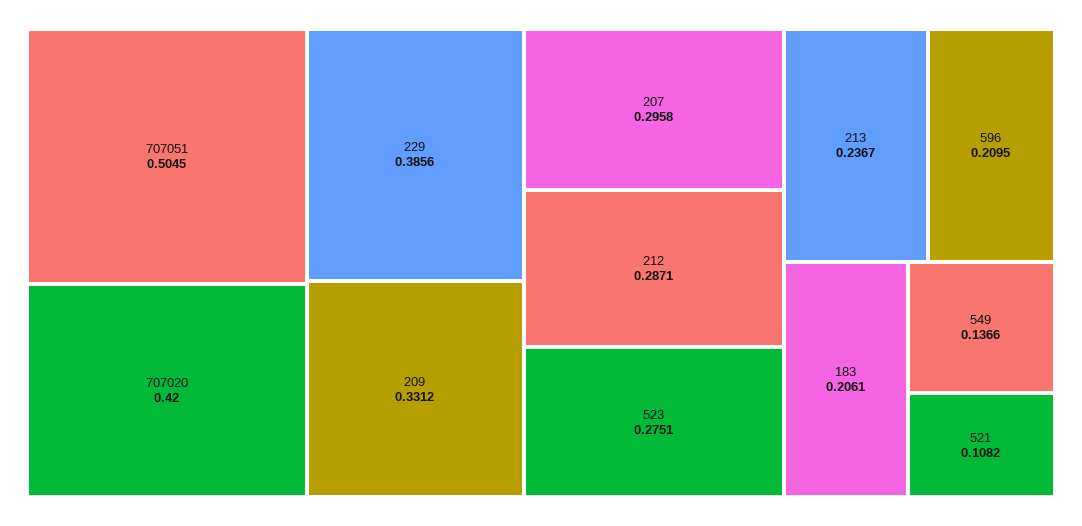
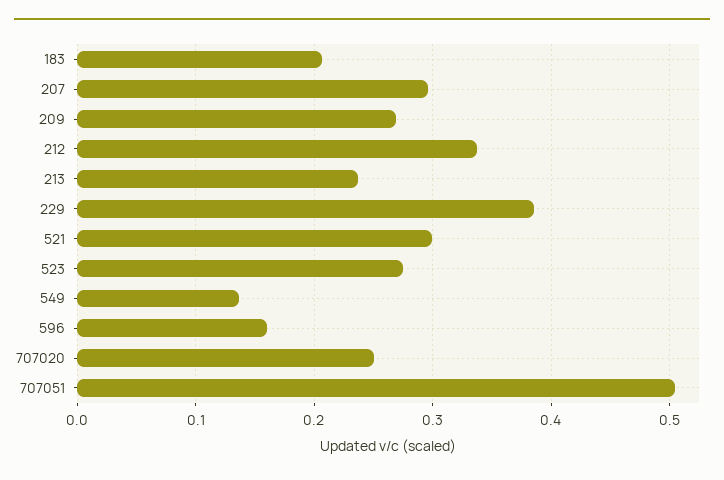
  {
    "707051": 0.5045,
-   "707020": 0.42,
+   "707020": 0.25,
    "229": 0.3856,
-   "209": 0.3312,
+   "209": 0.27,
    "207": 0.2958,
-   "212": 0.2871,
+   "212": 0.34,
    "523": 0.2751,
    "213": 0.2367,
-   "596": 0.2095,
+   "596": 0.16,
    "183": 0.2061,
    "549": 0.1366,
-   "521": 0.1082
+   "521": 0.3
  }

